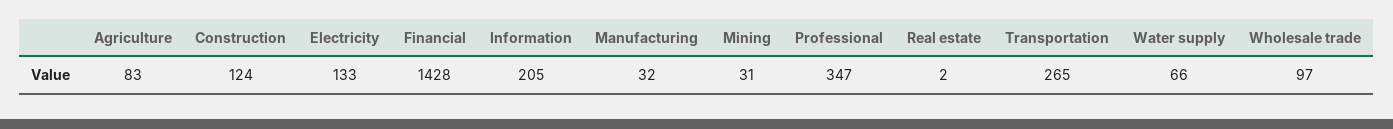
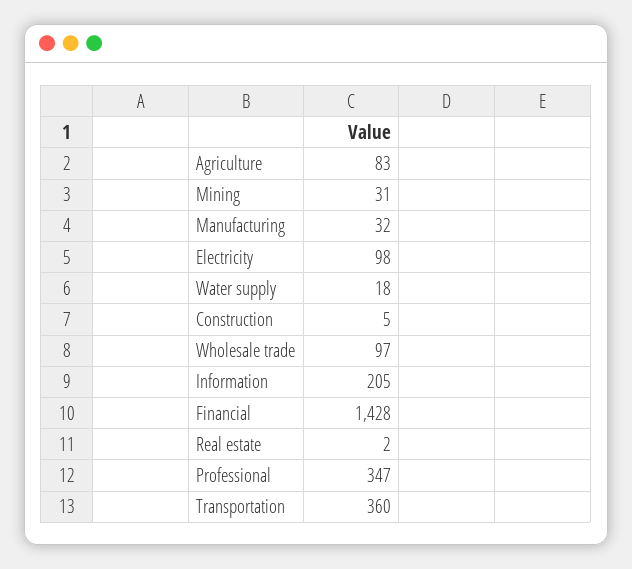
  {
    "Agriculture": 83,
-   "Construction": 124,
+   "Construction": 5,
-   "Electricity": 133,
+   "Electricity": 98,
    "Financial": 1428,
    "Information": 205,
    "Manufacturing": 32,
    "Mining": 31,
    "Professional": 347,
    "Real estate": 2,
-   "Transportation": 265,
+   "Transportation": 360,
-   "Water supply": 66,
+   "Water supply": 18,
    "Wholesale trade": 97
  }

